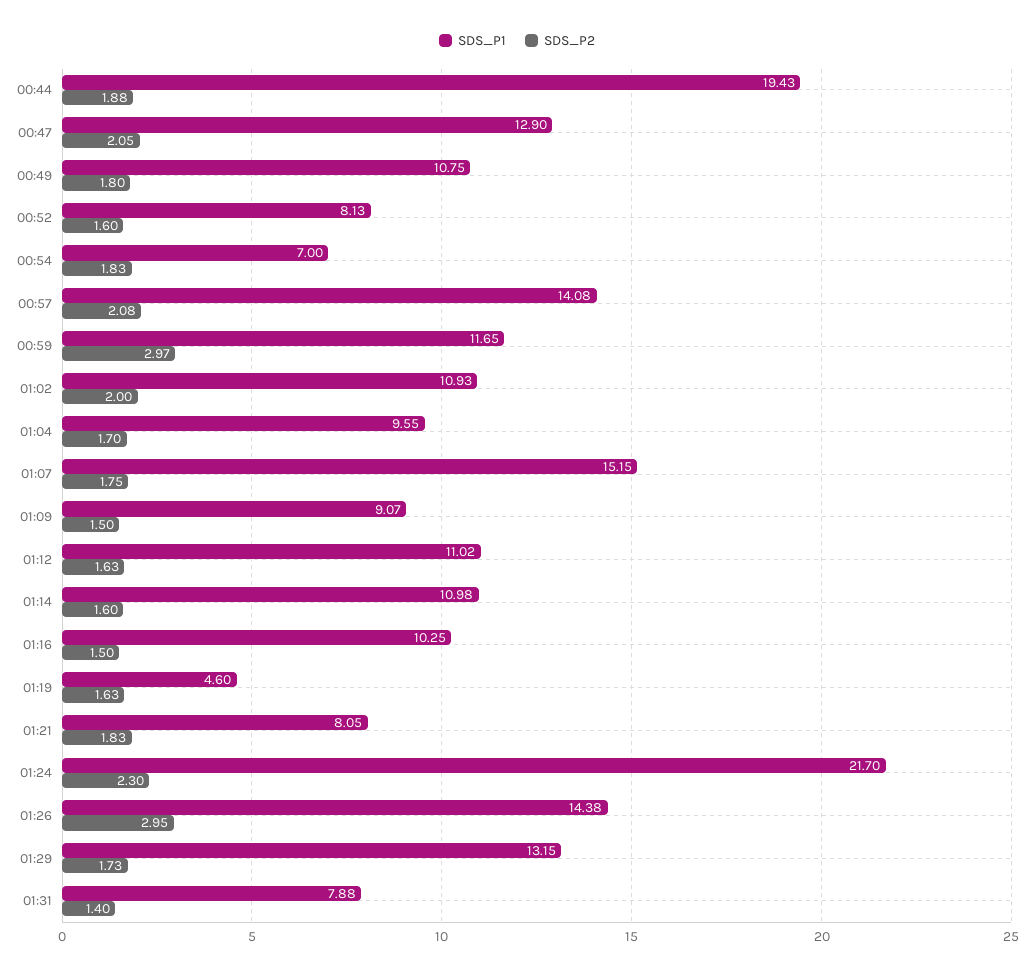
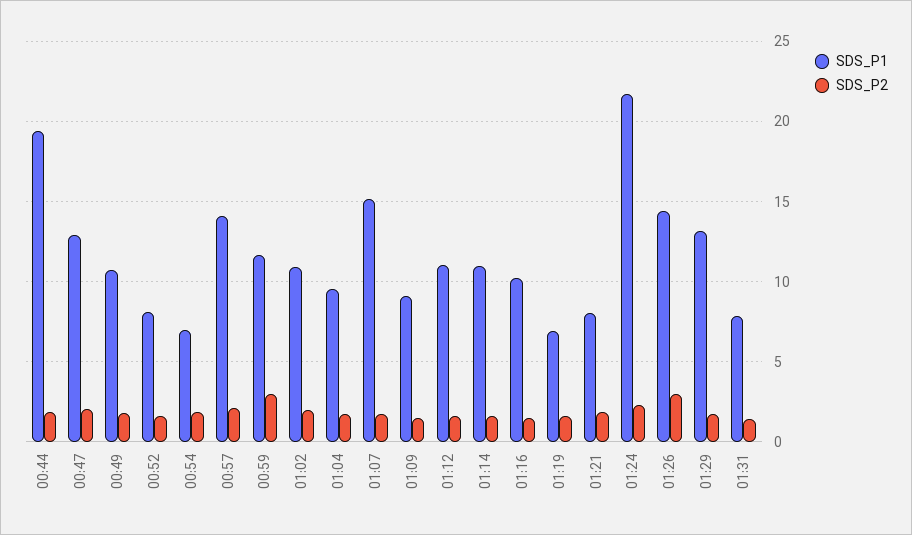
  {
    "SDS_P1": {
      "00:44": 19.43,
      "00:47": 12.9,
      "00:49": 10.75,
      "00:52": 8.13,
      "00:54": 7,
      "00:57": 14.08,
      "00:59": 11.65,
      "01:02": 10.93,
      "01:04": 9.55,
      "01:07": 15.15,
      "01:09": 9.07,
      "01:12": 11.02,
      "01:14": 10.98,
      "01:16": 10.25,
-     "01:19": 4.6,
+     "01:19": 7,
      "01:21": 8.05,
      "01:24": 21.7,
      "01:26": 14.38,
      "01:29": 13.15,
      "01:31": 7.88
    },
    "SDS_P2": {
      "00:44": 1.88,
      "00:47": 2.05,
      "00:49": 1.8,
      "00:52": 1.6,
      "00:54": 1.83,
      "00:57": 2.08,
      "00:59": 2.97,
      "01:02": 2,
      "01:04": 1.7,
      "01:07": 1.75,
      "01:09": 1.5,
      "01:12": 1.63,
      "01:14": 1.6,
      "01:16": 1.5,
      "01:19": 1.63,
      "01:21": 1.83,
      "01:24": 2.3,
      "01:26": 2.95,
      "01:29": 1.73,
      "01:31": 1.4
    }
  }

